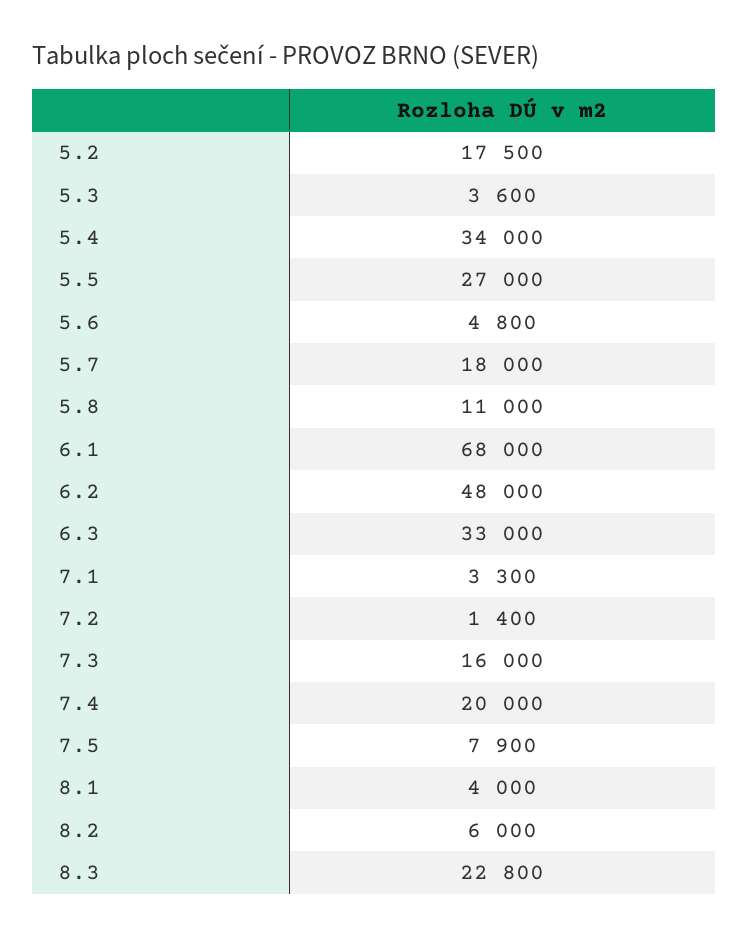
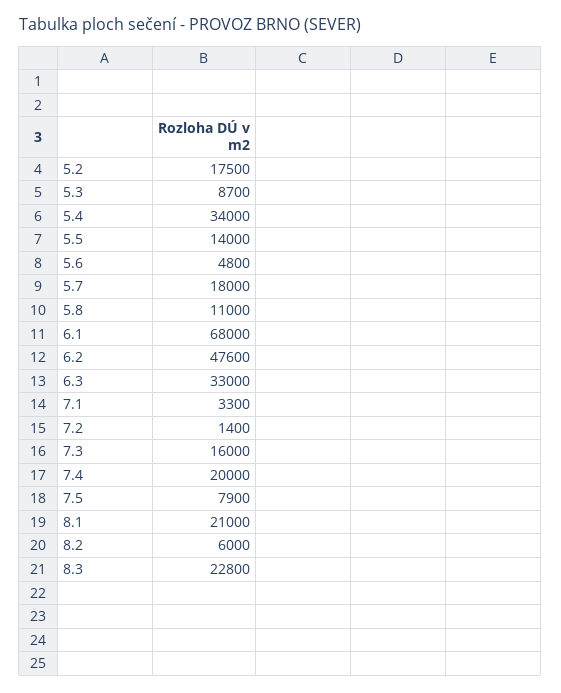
  {
    "5.2": 17500,
-   "5.3": 3600,
+   "5.3": 8700,
    "5.4": 34000,
-   "5.5": 27000,
+   "5.5": 14000,
    "5.6": 4800,
    "5.7": 18000,
    "5.8": 11000,
    "6.1": 68000,
-   "6.2": 48000,
+   "6.2": 47600,
    "6.3": 33000,
    "7.1": 3300,
    "7.2": 1400,
    "7.3": 16000,
    "7.4": 20000,
    "7.5": 7900,
-   "8.1": 4000,
+   "8.1": 21000,
    "8.2": 6000,
    "8.3": 22800
  }

